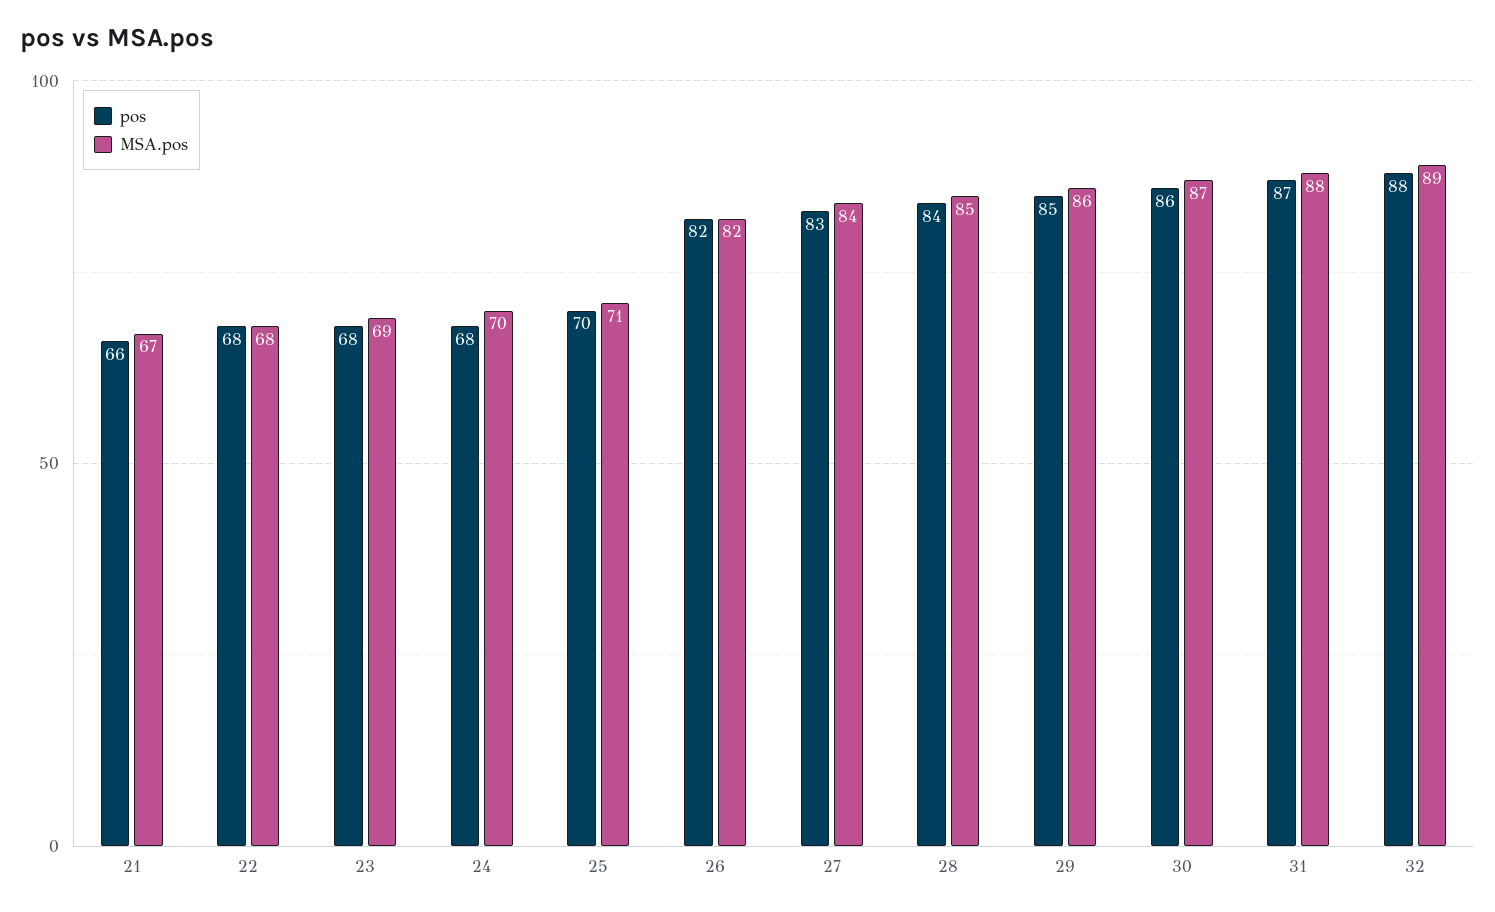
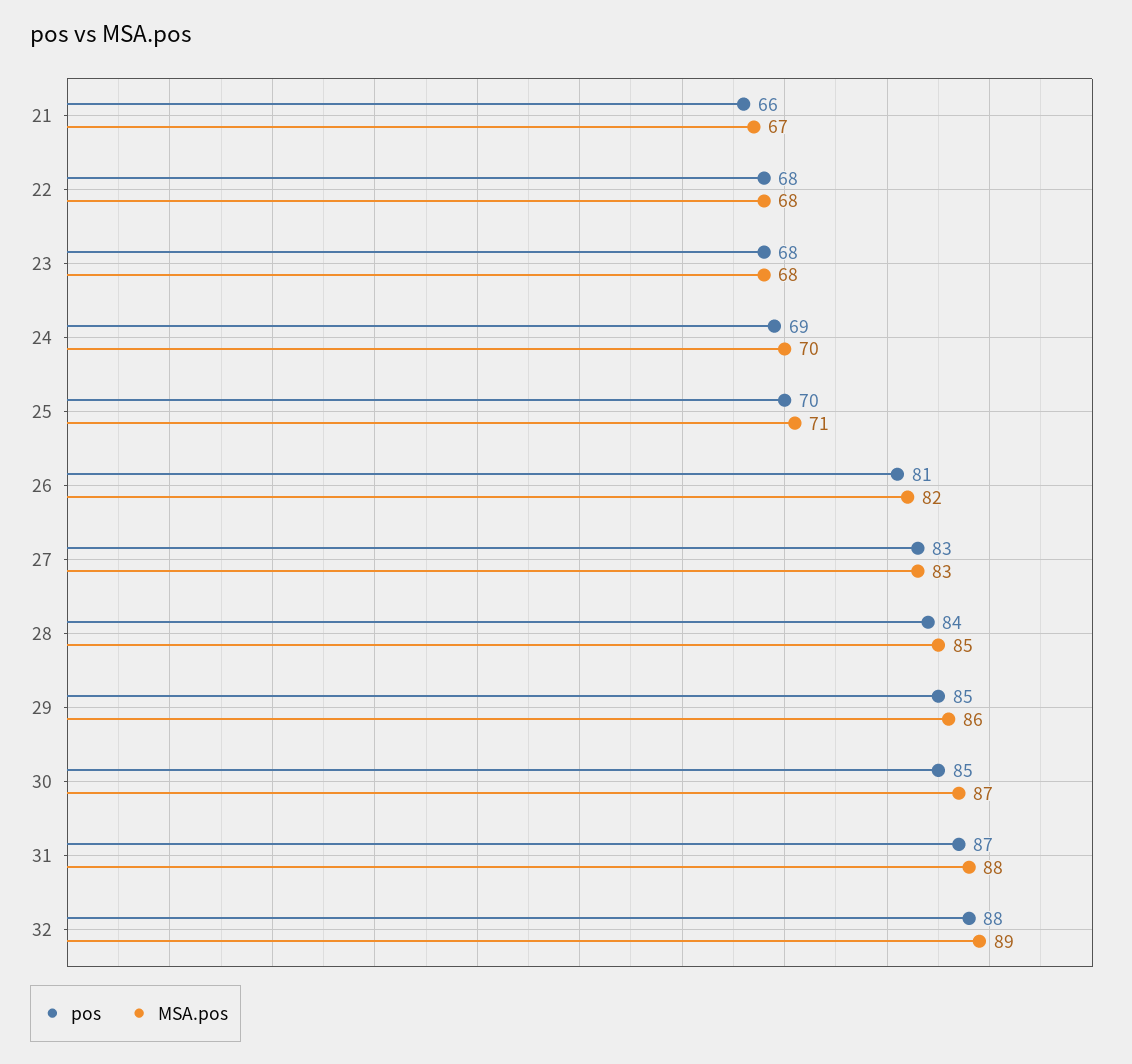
  {
    "pos": {
      "21": 66,
      "22": 68,
      "23": 68,
-     "24": 68,
+     "24": 69,
      "25": 70,
-     "26": 82,
+     "26": 81,
      "27": 83,
      "28": 84,
      "29": 85,
-     "30": 86,
+     "30": 85,
      "31": 87,
      "32": 88
    },
    "MSA.pos": {
      "21": 67,
      "22": 68,
-     "23": 69,
+     "23": 68,
      "24": 70,
      "25": 71,
      "26": 82,
-     "27": 84,
+     "27": 83,
      "28": 85,
      "29": 86,
      "30": 87,
      "31": 88,
      "32": 89
    }
  }

